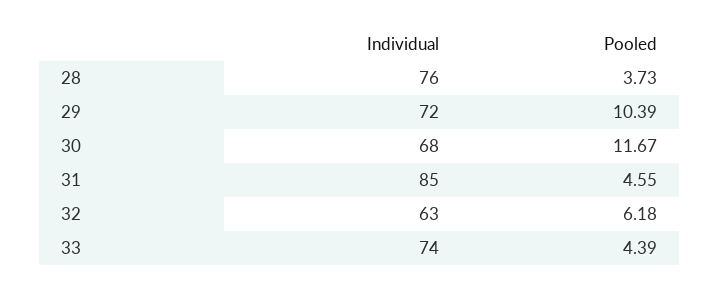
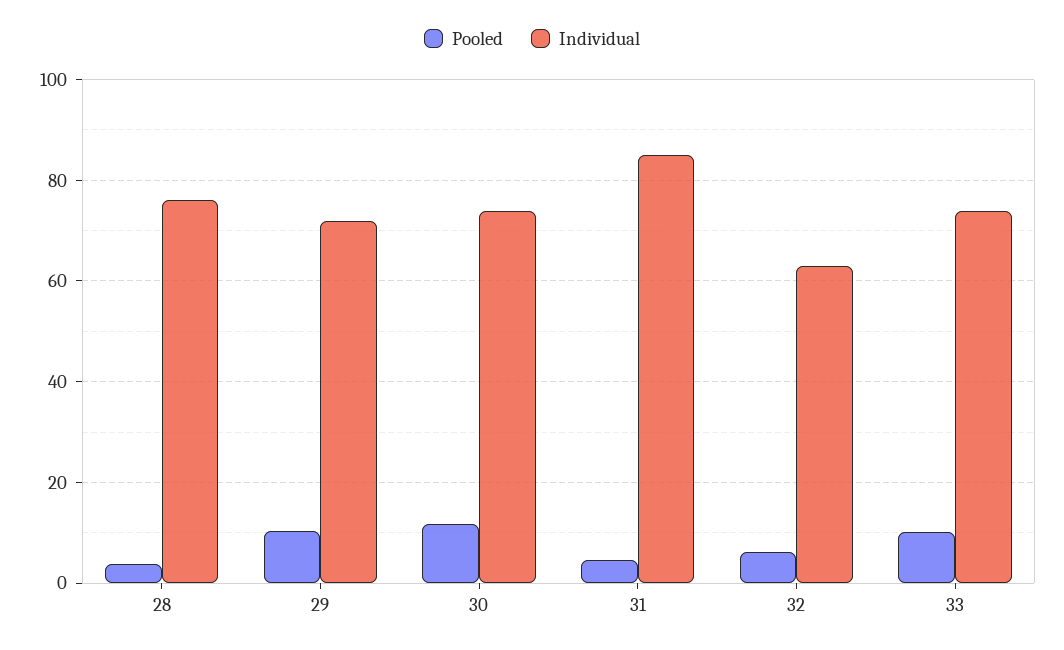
  {
    "Individual": {
      "28": 76,
      "29": 72,
-     "30": 68,
+     "30": 74,
      "31": 85,
      "32": 63,
      "33": 74
    },
    "Pooled": {
      "28": 3.73,
      "29": 10.39,
      "30": 11.67,
      "31": 4.55,
      "32": 6.18,
-     "33": 4.39
+     "33": 10
    }
  }

